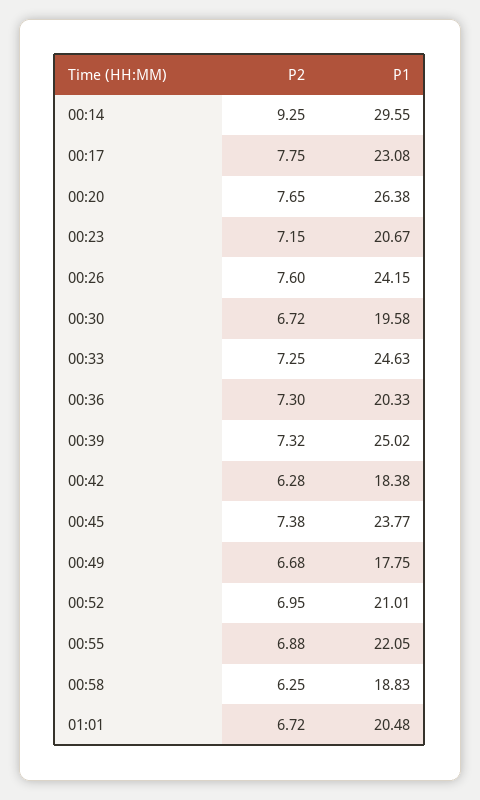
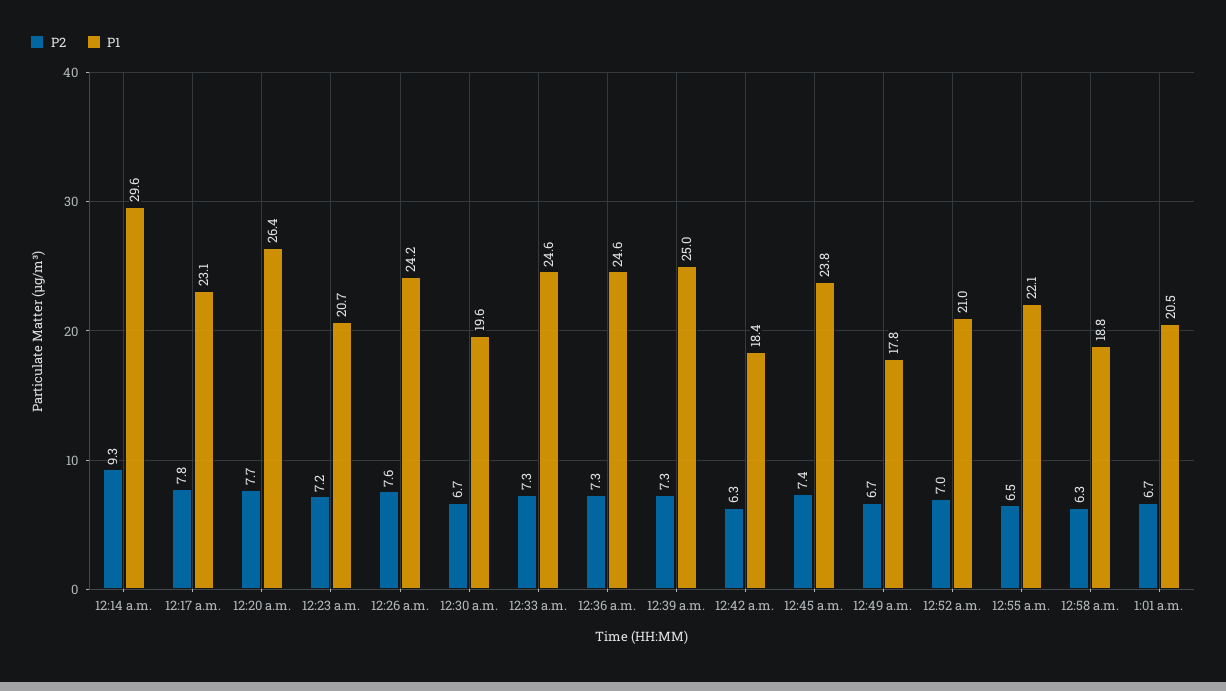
  {
    "P2": {
      "00:14": 9.25,
      "00:17": 7.75,
      "00:20": 7.65,
      "00:23": 7.15,
      "00:26": 7.6,
      "00:30": 6.72,
      "00:33": 7.25,
      "00:36": 7.3,
      "00:39": 7.32,
      "00:42": 6.28,
      "00:45": 7.38,
      "00:49": 6.68,
      "00:52": 6.95,
-     "00:55": 6.88,
+     "00:55": 6.5,
      "00:58": 6.25,
      "01:01": 6.72
    },
    "P1": {
      "00:14": 29.55,
      "00:17": 23.08,
      "00:20": 26.38,
      "00:23": 20.67,
      "00:26": 24.15,
      "00:30": 19.58,
      "00:33": 24.63,
-     "00:36": 20.33,
+     "00:36": 24.6,
      "00:39": 25.02,
      "00:42": 18.38,
      "00:45": 23.77,
      "00:49": 17.75,
      "00:52": 21.01,
      "00:55": 22.05,
      "00:58": 18.83,
      "01:01": 20.48
    }
  }

